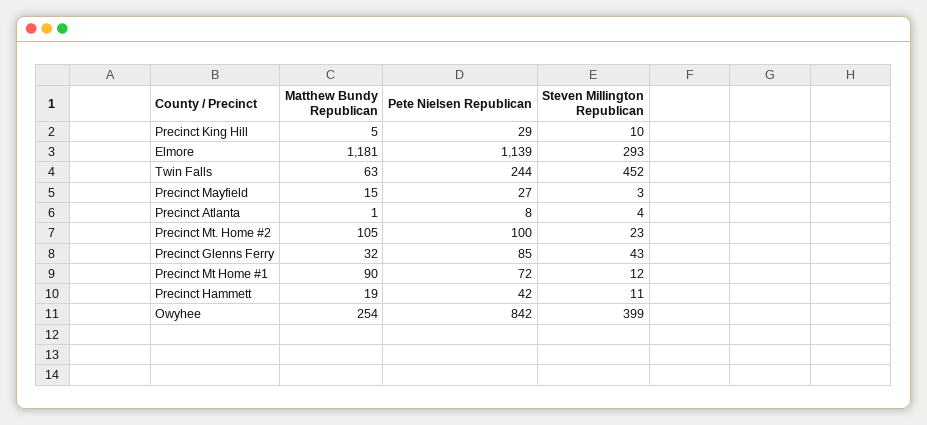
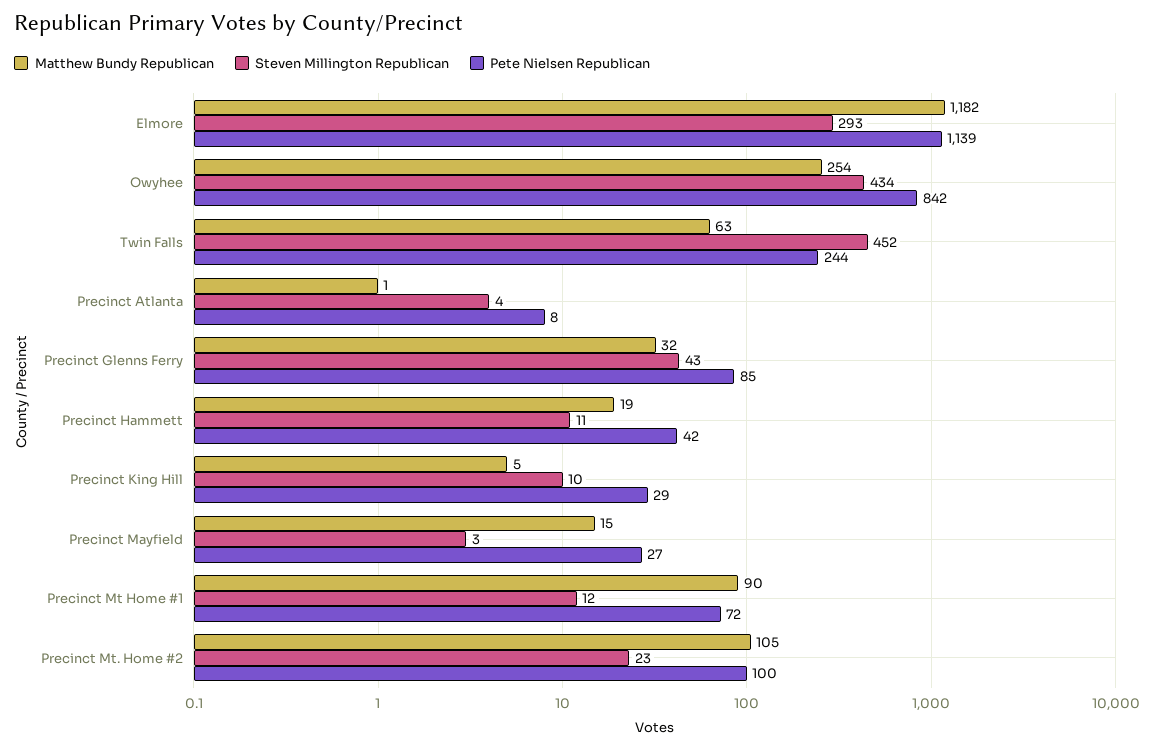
  {
    "Matthew Bundy Republican": {
      "Precinct King Hill": 5,
-     "Elmore": 1181,
+     "Elmore": 1182,
      "Twin Falls": 63,
      "Precinct Mayfield": 15,
      "Precinct Atlanta": 1,
      "Precinct Mt. Home #2": 105,
      "Precinct Glenns Ferry": 32,
      "Precinct Mt Home #1": 90,
      "Precinct Hammett": 19,
      "Owyhee": 254
    },
    "Pete Nielsen Republican": {
      "Precinct King Hill": 29,
      "Elmore": 1139,
      "Twin Falls": 244,
      "Precinct Mayfield": 27,
      "Precinct Atlanta": 8,
      "Precinct Mt. Home #2": 100,
      "Precinct Glenns Ferry": 85,
      "Precinct Mt Home #1": 72,
      "Precinct Hammett": 42,
      "Owyhee": 842
    },
    "Steven Millington Republican": {
      "Precinct King Hill": 10,
      "Elmore": 293,
      "Twin Falls": 452,
      "Precinct Mayfield": 3,
      "Precinct Atlanta": 4,
      "Precinct Mt. Home #2": 23,
      "Precinct Glenns Ferry": 43,
      "Precinct Mt Home #1": 12,
      "Precinct Hammett": 11,
-     "Owyhee": 399
+     "Owyhee": 434
    }
  }

